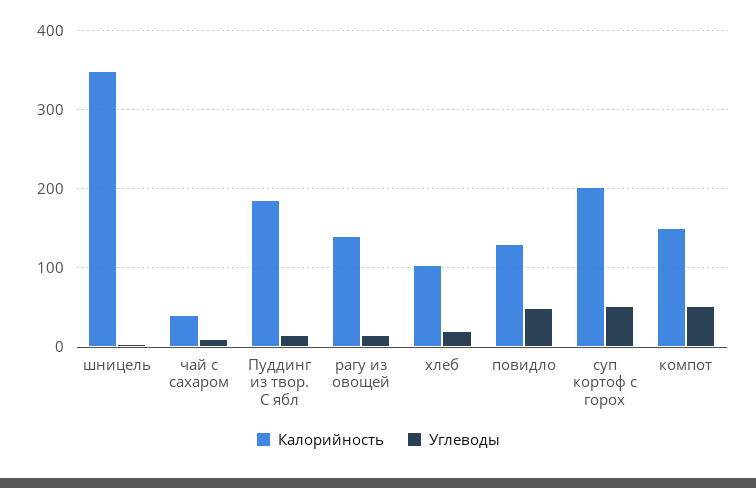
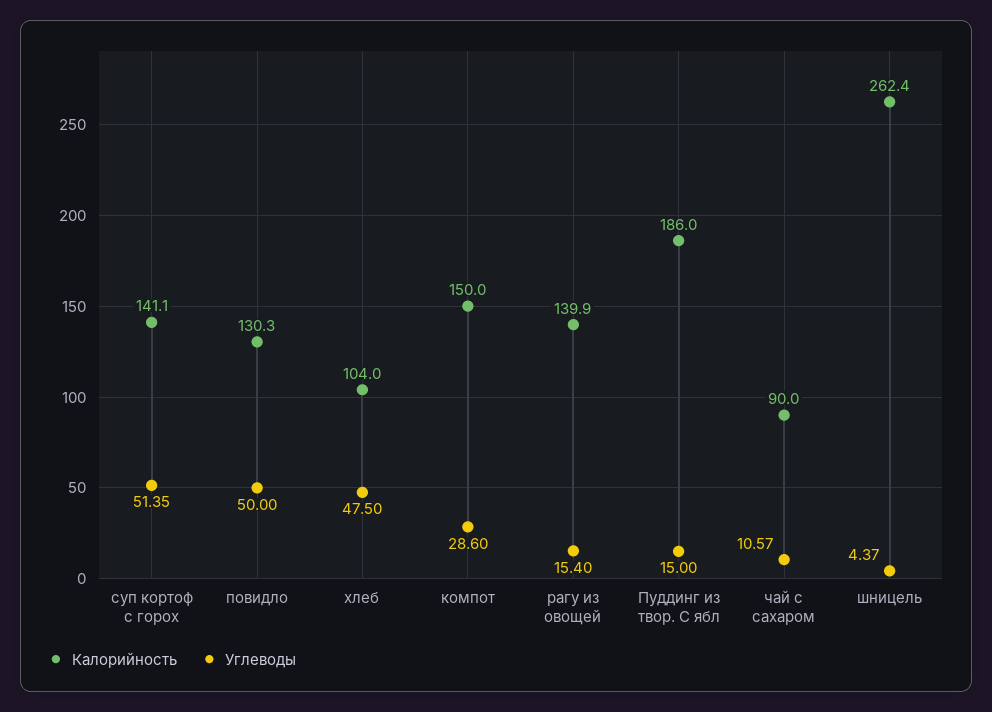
  {
    "Калорийность": {
-     "шницель": 350,
+     "шницель": 262.4,
-     "чай с сахаром": 40,
+     "чай с сахаром": 90,
      "Пуддинг из твор. С ябл": 186,
      "рагу из овощей": 139.9,
      "хлеб": 104,
      "повидло": 130.3,
-     "суп кортоф с горох": 200,
+     "суп кортоф с горох": 141.1,
      "компот": 150
    },
    "Углеводы": {
      "шницель": 4.37,
      "чай с сахаром": 10.57,
      "Пуддинг из твор. С ябл": 15,
      "рагу из овощей": 15.4,
-     "хлеб": 20,
+     "хлеб": 47.5,
      "повидло": 50,
      "суп кортоф с горох": 51.35,
-     "компот": 50
+     "компот": 28.6
    }
  }

